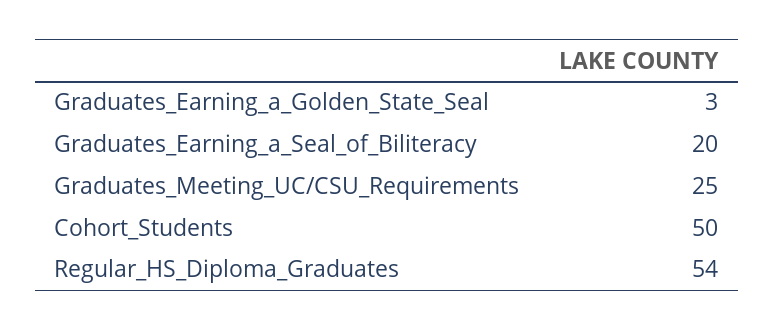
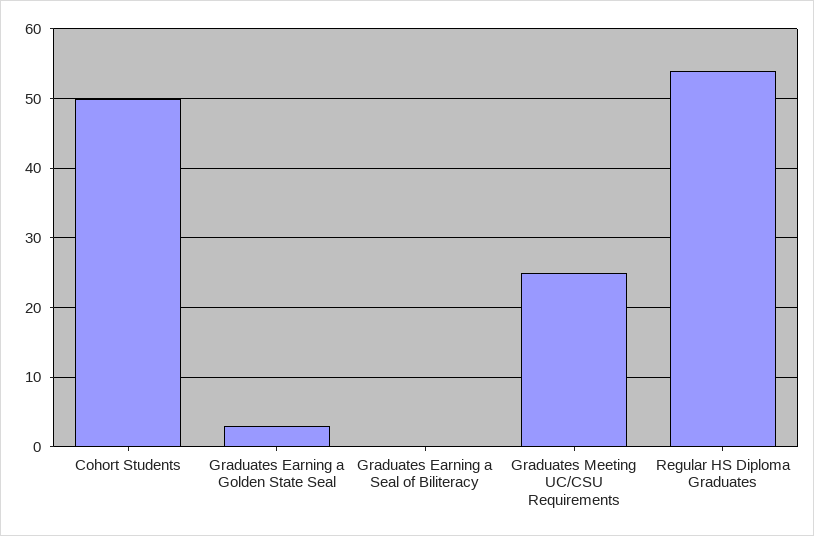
  {
    "Graduates_Earning_a_Golden_State_Seal": 3,
-   "Graduates_Earning_a_Seal_of_Biliteracy": 20,
+   "Graduates_Earning_a_Seal_of_Biliteracy": 0,
    "Graduates_Meeting_UC/CSU_Requirements": 25,
    "Cohort_Students": 50,
    "Regular_HS_Diploma_Graduates": 54
  }

